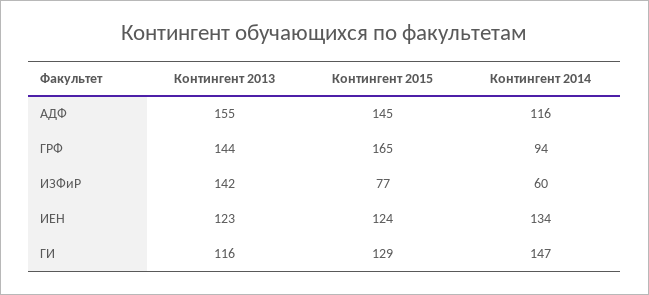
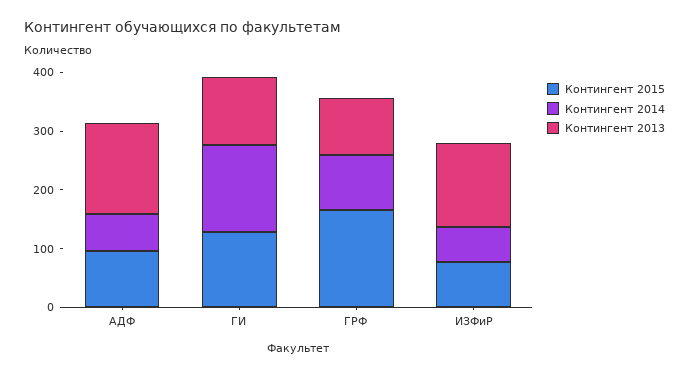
  {
    "Контингент 2013": {
      "АДФ": 155,
-     "ГРФ": 144,
+     "ГРФ": 100,
      "ИЗФиР": 142,
-     "ИЕН": 123,
      "ГИ": 116
    },
    "Контингент 2015": {
-     "АДФ": 145,
+     "АДФ": 100,
      "ГРФ": 165,
      "ИЗФиР": 77,
-     "ИЕН": 124,
      "ГИ": 129
    },
    "Контингент 2014": {
-     "АДФ": 116,
+     "АДФ": 60,
      "ГРФ": 94,
      "ИЗФиР": 60,
-     "ИЕН": 134,
      "ГИ": 147
    }
  }

